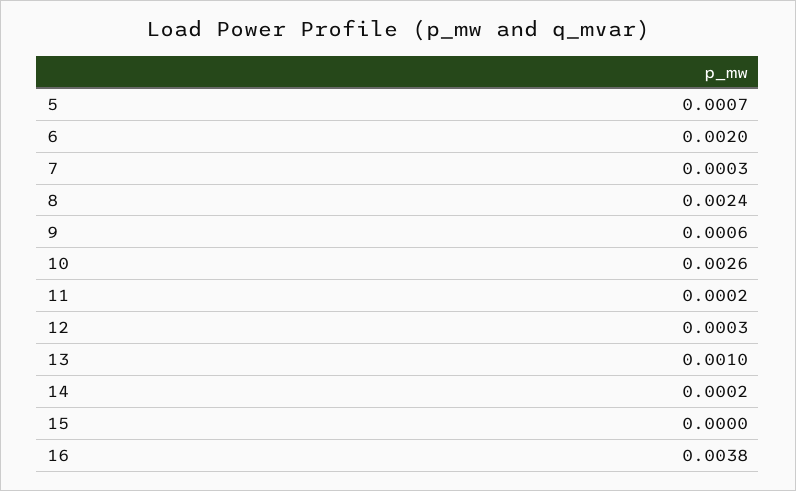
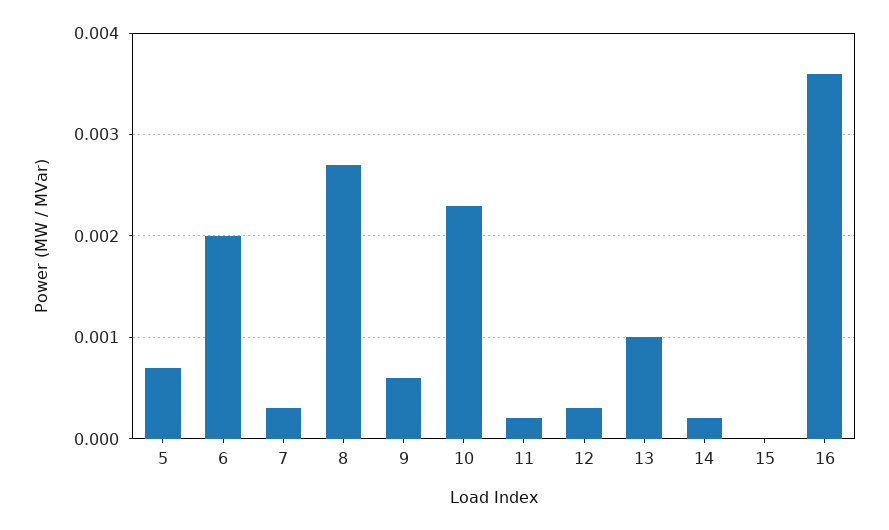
  {
    "5": 0.0007,
    "6": 0.002,
    "7": 0.0003,
-   "8": 0.0024,
+   "8": 0.0027,
    "9": 0.0006,
-   "10": 0.0026,
+   "10": 0.0023,
    "11": 0.0002,
    "12": 0.0003,
    "13": 0.001,
    "14": 0.0002,
    "15": 0,
-   "16": 0.0038
+   "16": 0.0036
  }

